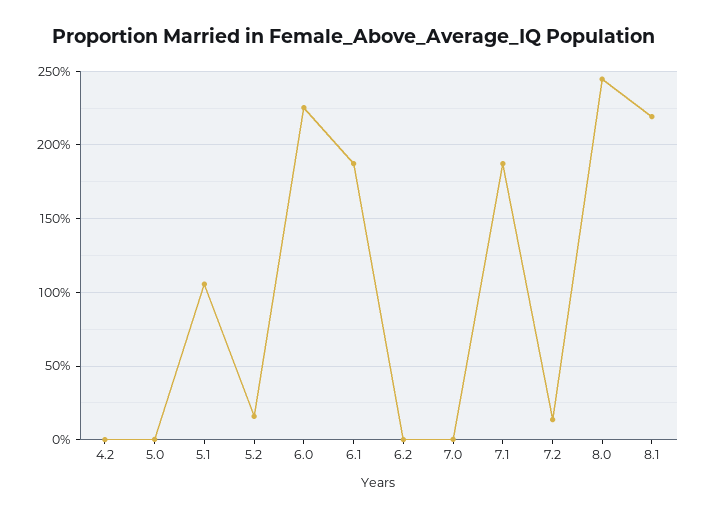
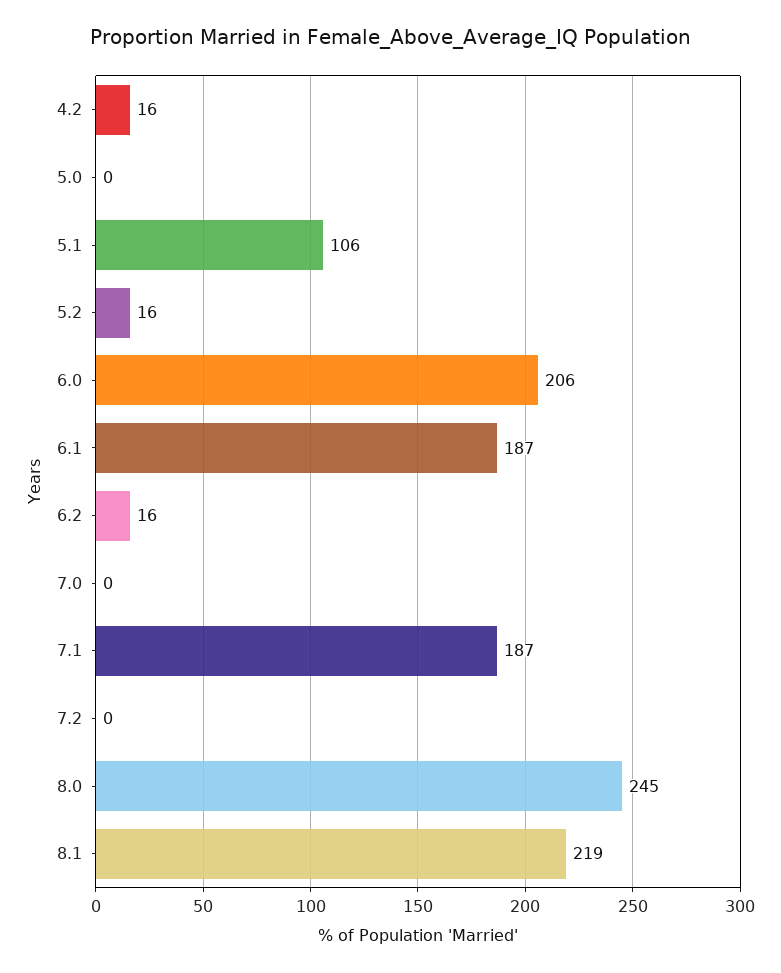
  {
-   "4.2": 0,
+   "4.2": 16,
    "5.0": 0,
    "5.1": 106,
    "5.2": 16,
-   "6.0": 225,
+   "6.0": 206,
    "6.1": 187,
-   "6.2": 0,
+   "6.2": 16,
    "7.0": 0,
    "7.1": 187,
-   "7.2": 15,
+   "7.2": 0,
    "8.0": 245,
    "8.1": 219
  }

